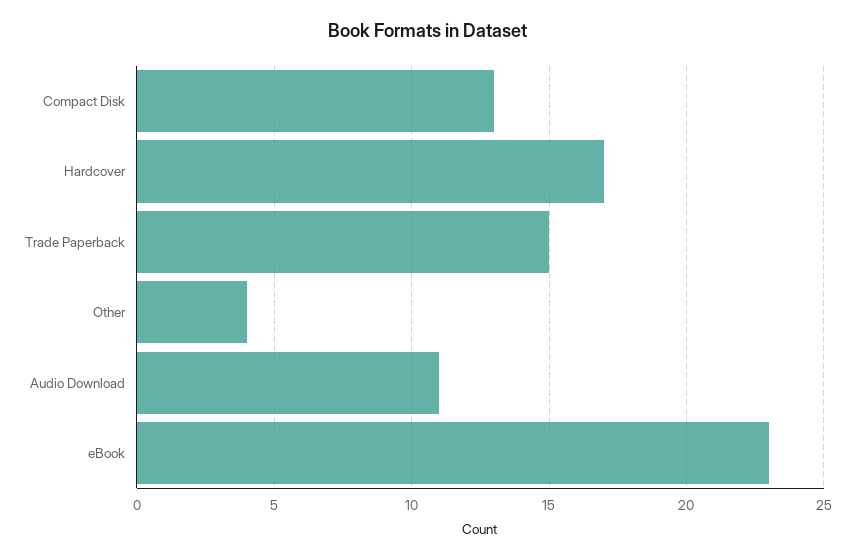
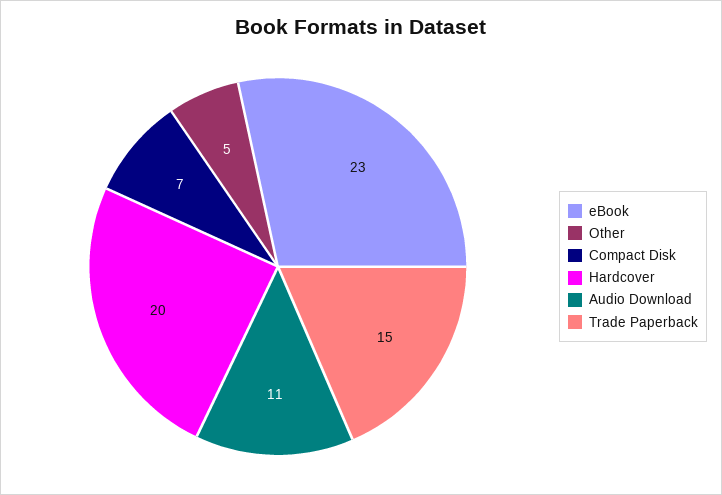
  {
-   "Compact Disk": 13,
+   "Compact Disk": 7,
-   "Hardcover": 17,
+   "Hardcover": 20,
    "Trade Paperback": 15,
-   "Other": 4,
+   "Other": 5,
    "Audio Download": 11,
    "eBook": 23
  }

